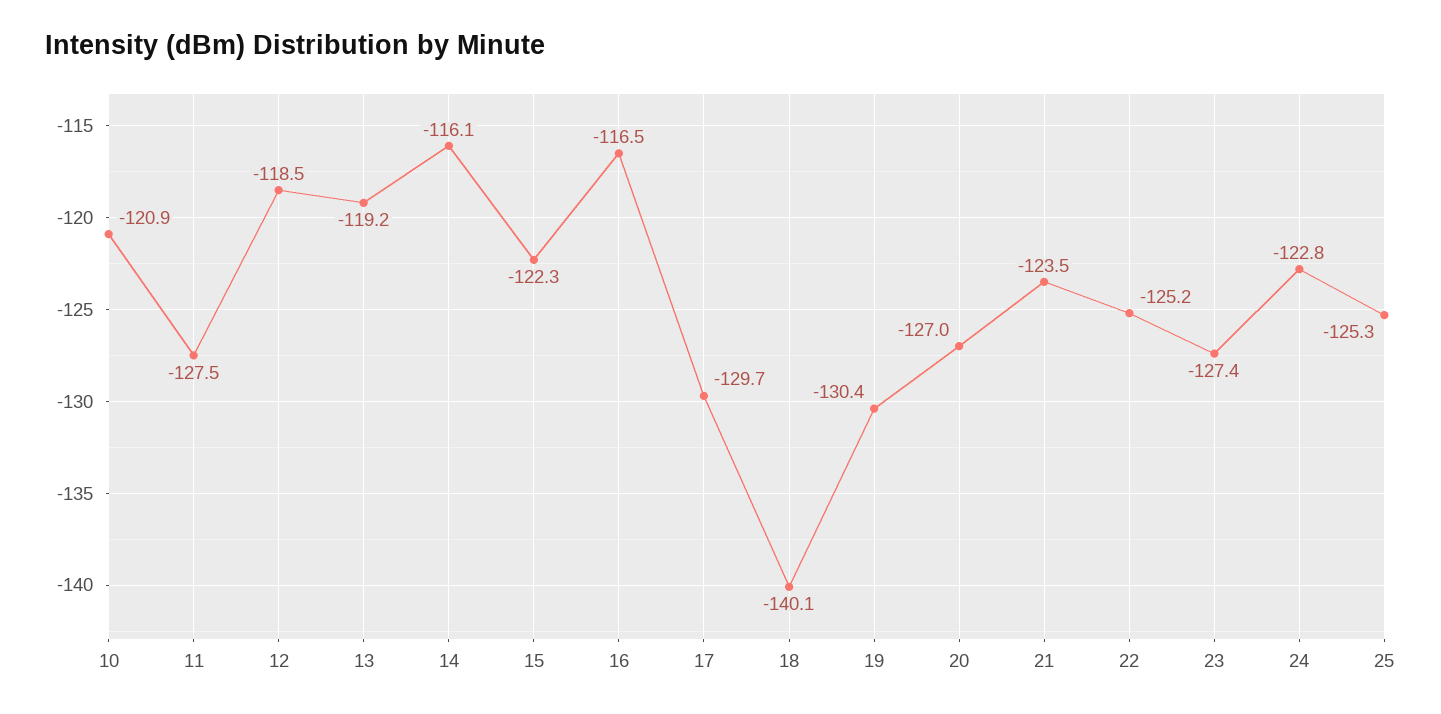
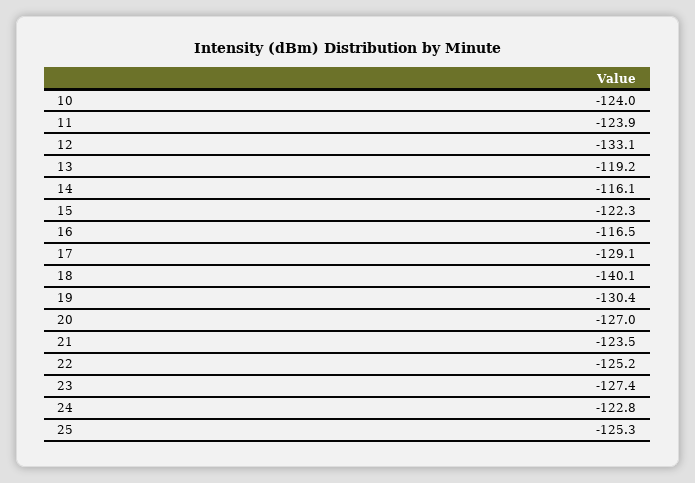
  {
-   "10": -120.9,
+   "10": -124,
-   "11": -127.5,
+   "11": -123.9,
-   "12": -118.5,
+   "12": -133.1,
    "13": -119.2,
    "14": -116.1,
    "15": -122.3,
    "16": -116.5,
-   "17": -129.7,
+   "17": -129.1,
    "18": -140.1,
    "19": -130.4,
    "20": -127,
    "21": -123.5,
    "22": -125.2,
    "23": -127.4,
    "24": -122.8,
    "25": -125.3
  }

